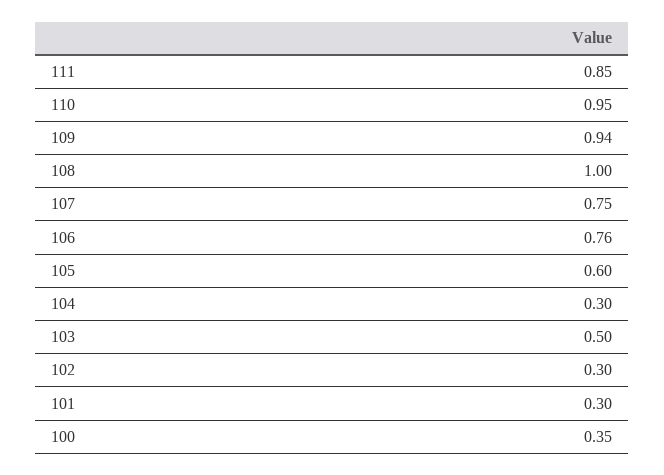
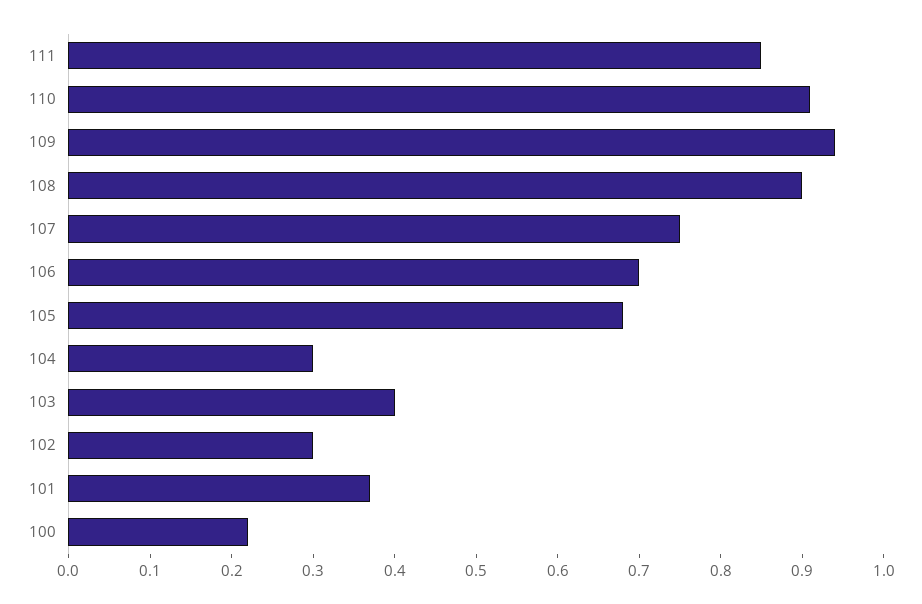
  {
    "111": 0.85,
-   "110": 0.95,
+   "110": 0.91,
    "109": 0.94,
-   "108": 1,
+   "108": 0.9,
    "107": 0.75,
-   "106": 0.76,
+   "106": 0.7,
-   "105": 0.6,
+   "105": 0.68,
    "104": 0.3,
-   "103": 0.5,
+   "103": 0.4,
    "102": 0.3,
-   "101": 0.3,
+   "101": 0.37,
-   "100": 0.35
+   "100": 0.22
  }

